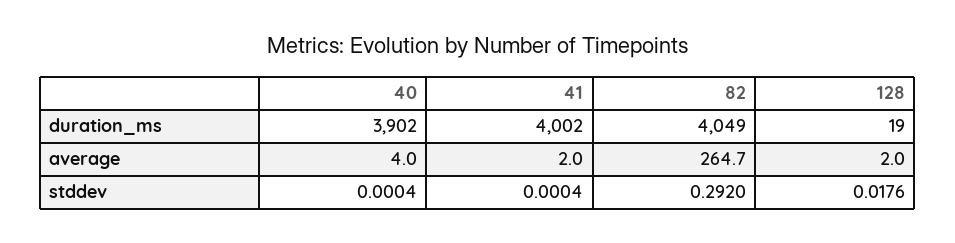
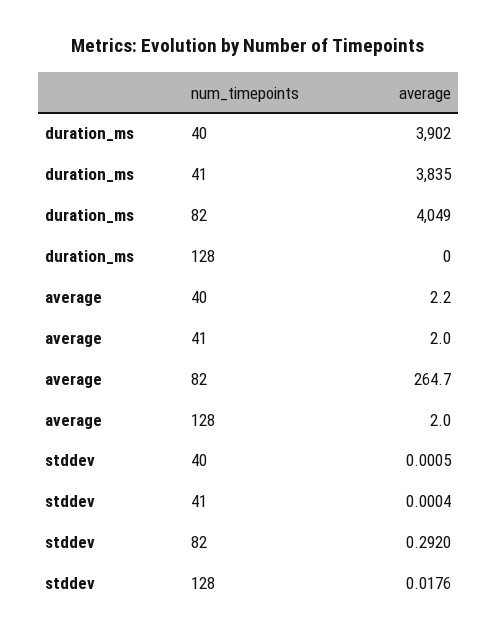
  {
    "40": {
      "duration_ms": 3902,
-     "average": 4,
+     "average": 2.2,
-     "stddev": 0.0004
+     "stddev": 0.0005
    },
    "41": {
-     "duration_ms": 4002,
+     "duration_ms": 3835,
      "average": 2,
      "stddev": 0.0004
    },
    "82": {
      "duration_ms": 4049,
      "average": 264.7,
      "stddev": 0.292
    },
    "128": {
-     "duration_ms": 19,
+     "duration_ms": 0,
      "average": 2,
      "stddev": 0.0176
    }
  }

